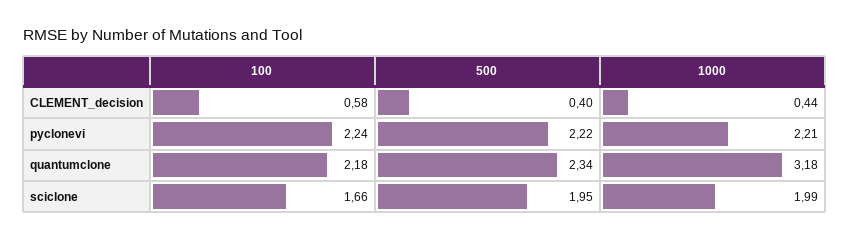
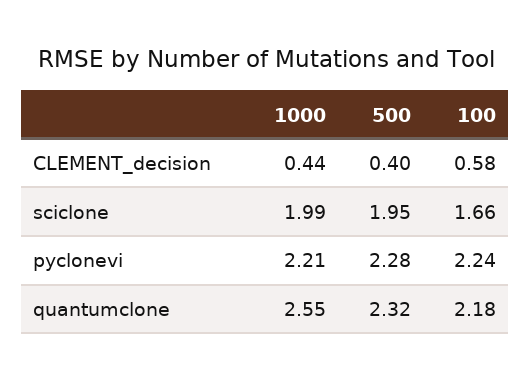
  {
    "100": {
      "CLEMENT_decision": 0.58,
      "pyclonevi": 2.24,
      "quantumclone": 2.18,
      "sciclone": 1.66
    },
    "500": {
      "CLEMENT_decision": 0.4,
-     "pyclonevi": 2.22,
+     "pyclonevi": 2.28,
-     "quantumclone": 2.34,
+     "quantumclone": 2.32,
      "sciclone": 1.95
    },
    "1000": {
      "CLEMENT_decision": 0.44,
      "pyclonevi": 2.21,
-     "quantumclone": 3.18,
+     "quantumclone": 2.55,
      "sciclone": 1.99
    }
  }

